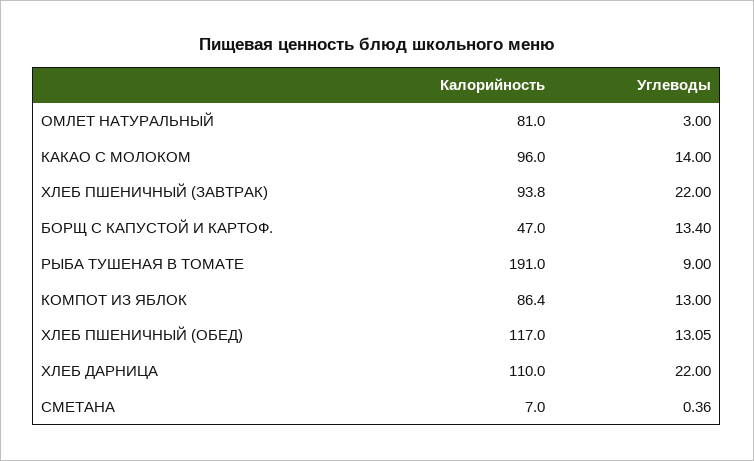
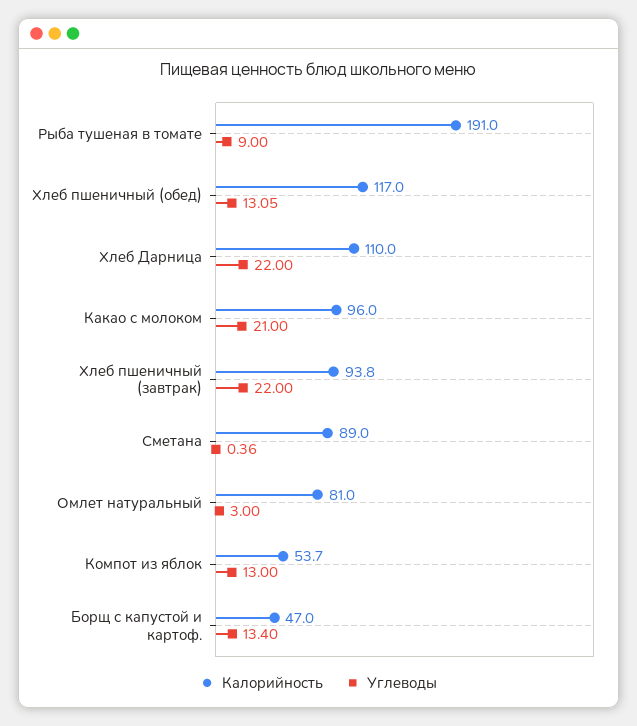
  {
    "Калорийность": {
      "ОМЛЕТ НАТУРАЛЬНЫЙ": 81,
      "КАКАО С МОЛОКОМ": 96,
      "ХЛЕБ ПШЕНИЧНЫЙ (ЗАВТРАК)": 93.8,
      "БОРЩ С КАПУСТОЙ И КАРТОФ.": 47,
      "РЫБА ТУШЕНАЯ В ТОМАТЕ": 191,
-     "КОМПОТ ИЗ ЯБЛОК": 86.4,
+     "КОМПОТ ИЗ ЯБЛОК": 53.7,
      "ХЛЕБ ПШЕНИЧНЫЙ (ОБЕД)": 117,
      "ХЛЕБ ДАРНИЦА": 110,
-     "СМЕТАНА": 7
+     "СМЕТАНА": 89
    },
    "Углеводы": {
      "ОМЛЕТ НАТУРАЛЬНЫЙ": 3,
-     "КАКАО С МОЛОКОМ": 14,
+     "КАКАО С МОЛОКОМ": 21,
      "ХЛЕБ ПШЕНИЧНЫЙ (ЗАВТРАК)": 22,
      "БОРЩ С КАПУСТОЙ И КАРТОФ.": 13.4,
      "РЫБА ТУШЕНАЯ В ТОМАТЕ": 9,
      "КОМПОТ ИЗ ЯБЛОК": 13,
      "ХЛЕБ ПШЕНИЧНЫЙ (ОБЕД)": 13.05,
      "ХЛЕБ ДАРНИЦА": 22,
      "СМЕТАНА": 0.36
    }
  }

